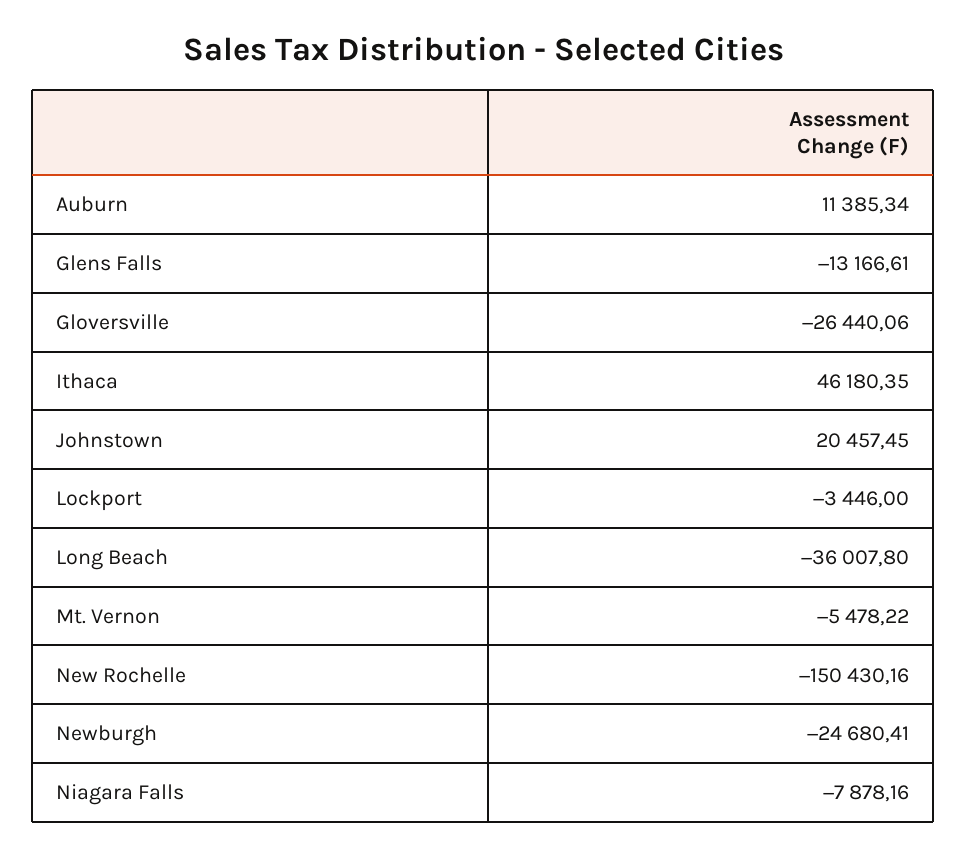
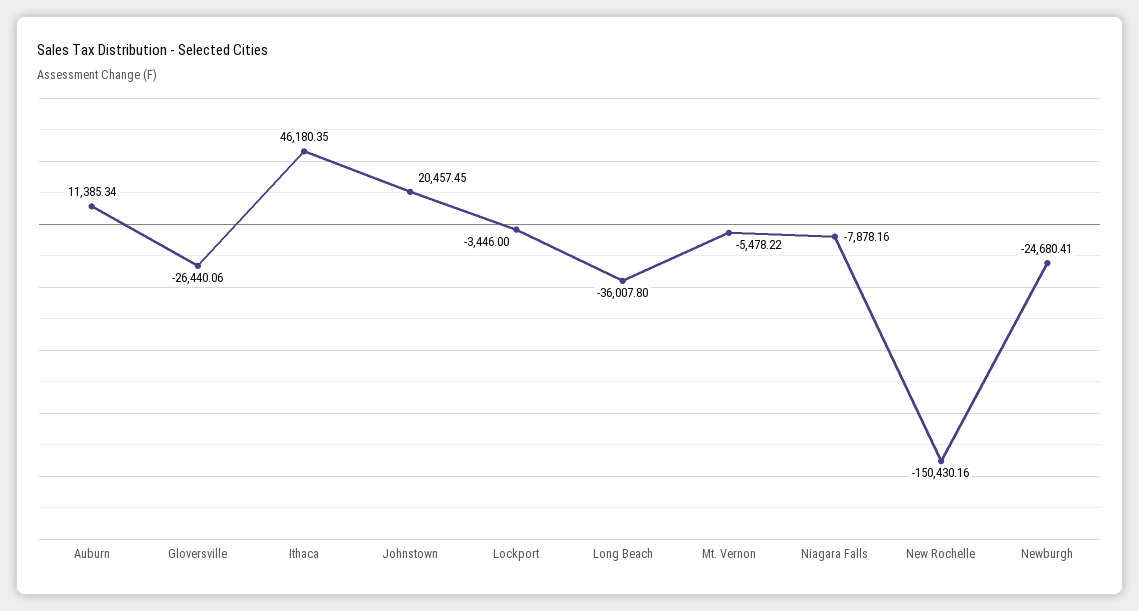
  {
    "Auburn": 11385.34,
-   "Glens Falls": -13166.61,
    "Gloversville": -26440.06,
    "Ithaca": 46180.35,
    "Johnstown": 20457.45,
    "Lockport": -3446,
    "Long Beach": -36007.8,
    "Mt. Vernon": -5478.22,
    "New Rochelle": -150430.16,
    "Newburgh": -24680.41,
    "Niagara Falls": -7878.16
  }

